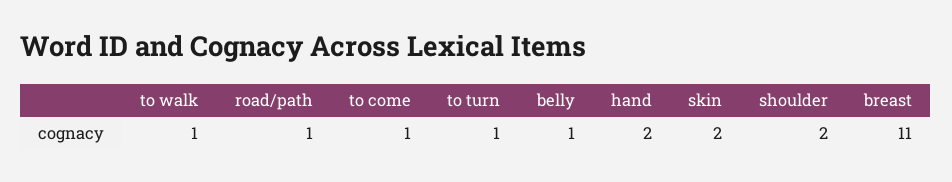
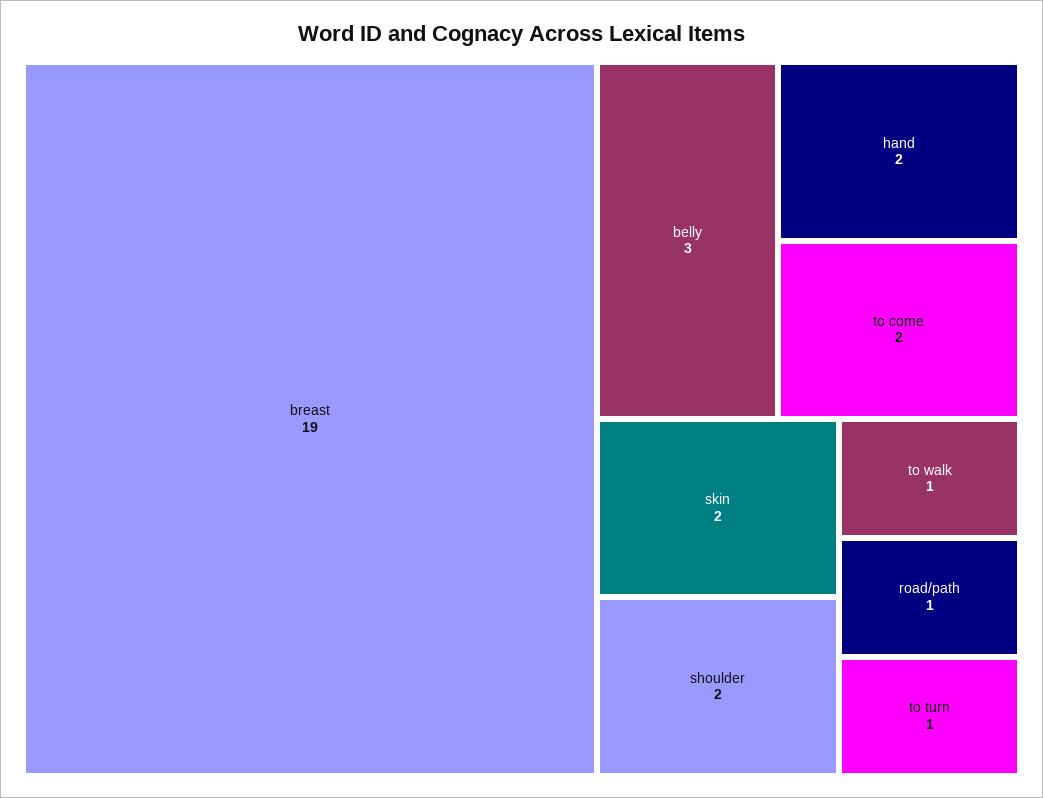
  {
    "to walk": 1,
    "road/path": 1,
-   "to come": 1,
+   "to come": 2,
    "to turn": 1,
-   "belly": 1,
+   "belly": 3,
    "hand": 2,
    "skin": 2,
    "shoulder": 2,
-   "breast": 11
+   "breast": 19
  }

